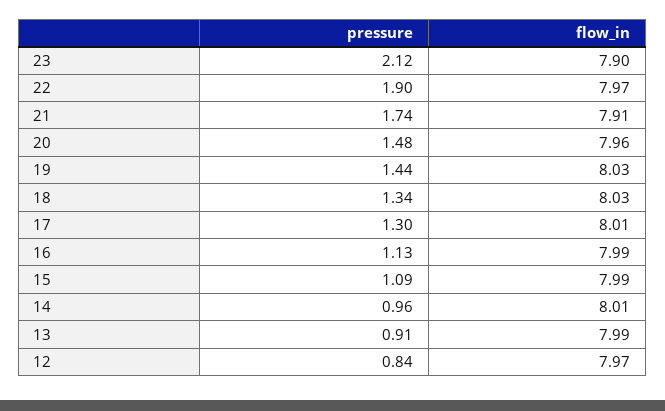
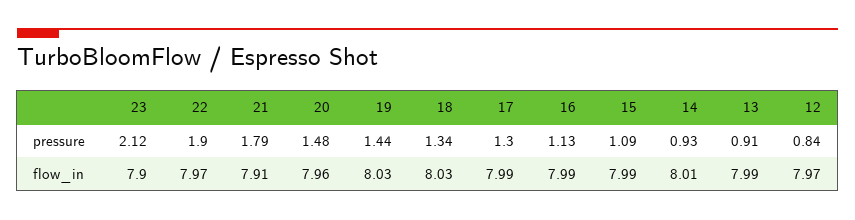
  {
    "pressure": {
      "23": 2.12,
      "22": 1.9,
-     "21": 1.74,
+     "21": 1.79,
      "20": 1.48,
      "19": 1.44,
      "18": 1.34,
      "17": 1.3,
      "16": 1.13,
      "15": 1.09,
-     "14": 0.96,
+     "14": 0.93,
      "13": 0.91,
      "12": 0.84
    },
    "flow_in": {
      "23": 7.9,
      "22": 7.97,
      "21": 7.91,
      "20": 7.96,
      "19": 8.03,
      "18": 8.03,
-     "17": 8.01,
+     "17": 7.99,
      "16": 7.99,
      "15": 7.99,
      "14": 8.01,
      "13": 7.99,
      "12": 7.97
    }
  }

